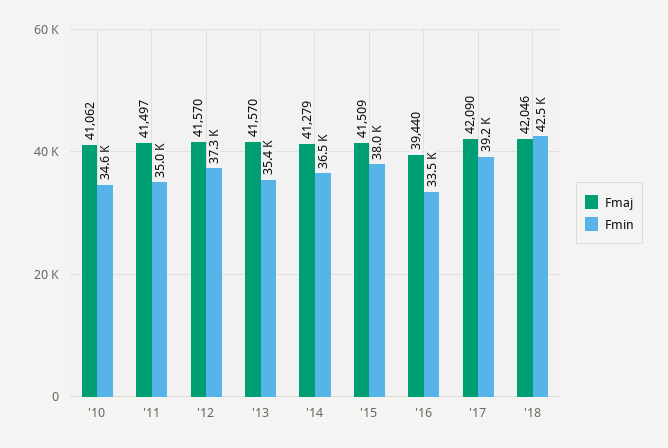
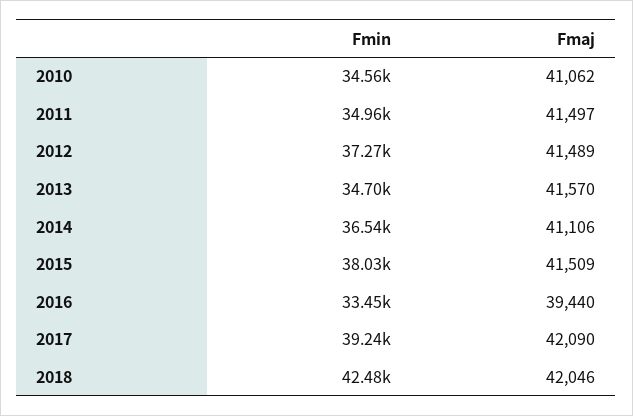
  {
    "Fmaj": {
      "'10": 41062,
      "'11": 41497,
-     "'12": 41570,
+     "'12": 41489,
      "'13": 41570,
-     "'14": 41279,
+     "'14": 41106,
      "'15": 41509,
      "'16": 39440,
      "'17": 42090,
      "'18": 42046
    },
    "Fmin": {
      "'10": 34560,
      "'11": 34960,
      "'12": 37270,
-     "'13": 35400,
+     "'13": 34700,
      "'14": 36540,
      "'15": 38030,
      "'16": 33450,
      "'17": 39240,
      "'18": 42480
    }
  }

